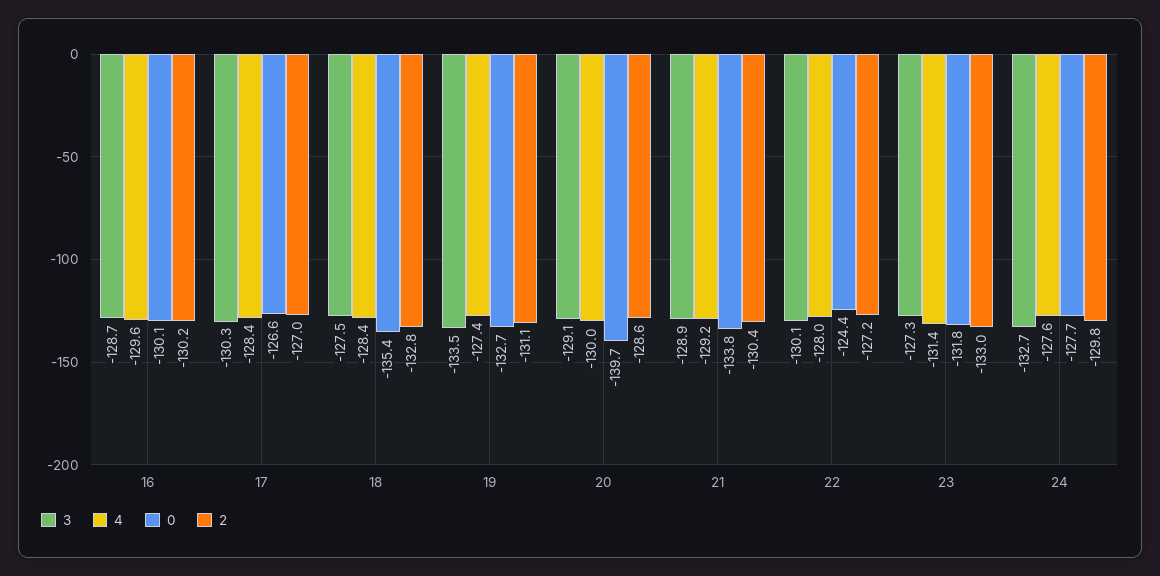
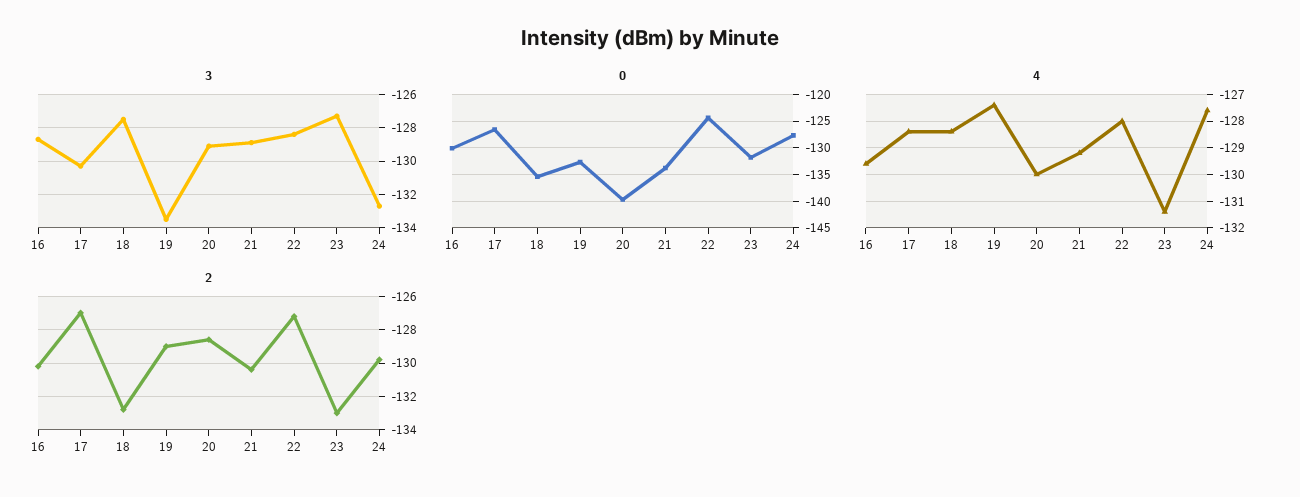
  {
    "3": {
      "16": -128.7,
      "17": -130.3,
      "18": -127.5,
      "19": -133.5,
      "20": -129.1,
      "21": -128.9,
-     "22": -130.1,
+     "22": -128.5,
      "23": -127.3,
      "24": -132.7
    },
    "4": {
      "16": -129.6,
      "17": -128.4,
      "18": -128.4,
      "19": -127.4,
      "20": -130,
      "21": -129.2,
      "22": -128,
      "23": -131.4,
      "24": -127.6
    },
    "0": {
      "16": -130.1,
      "17": -126.6,
      "18": -135.4,
      "19": -132.7,
      "20": -139.7,
      "21": -133.8,
      "22": -124.4,
      "23": -131.8,
      "24": -127.7
    },
    "2": {
      "16": -130.2,
      "17": -127,
      "18": -132.8,
-     "19": -131.1,
+     "19": -129,
      "20": -128.6,
      "21": -130.4,
      "22": -127.2,
      "23": -133,
      "24": -129.8
    }
  }

